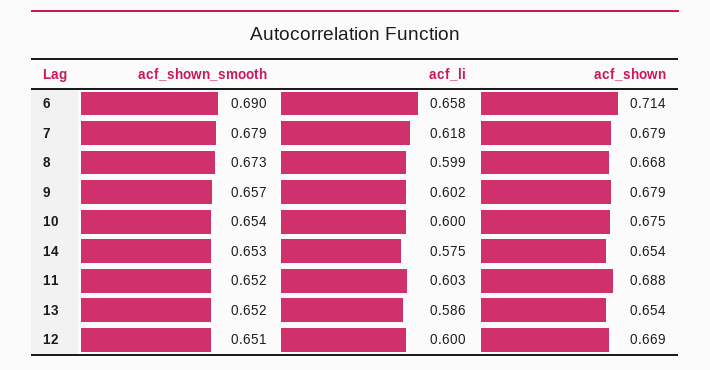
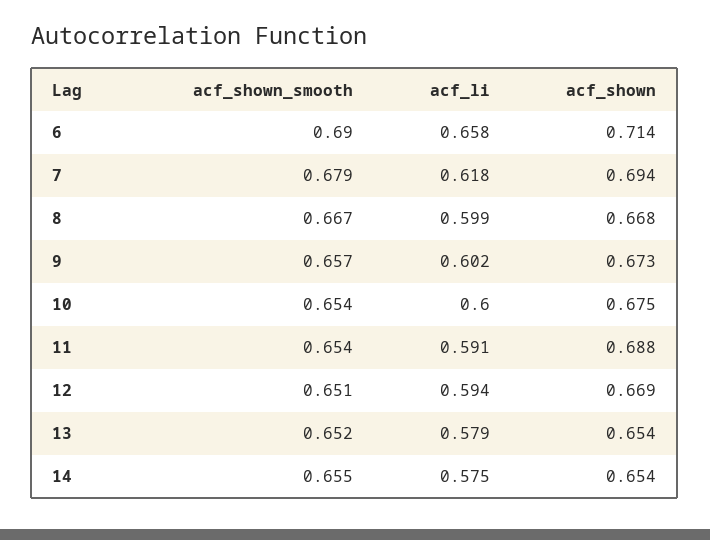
  {
    "acf_shown_smooth": {
      "6": 0.69,
      "7": 0.679,
-     "8": 0.673,
+     "8": 0.667,
      "9": 0.657,
      "10": 0.654,
-     "14": 0.653,
+     "14": 0.655,
-     "11": 0.652,
+     "11": 0.654,
      "13": 0.652,
      "12": 0.651
    },
    "acf_li": {
      "6": 0.658,
      "7": 0.618,
      "8": 0.599,
      "9": 0.602,
      "10": 0.6,
      "14": 0.575,
-     "11": 0.603,
+     "11": 0.591,
-     "13": 0.586,
+     "13": 0.579,
-     "12": 0.6
+     "12": 0.594
    },
    "acf_shown": {
      "6": 0.714,
-     "7": 0.679,
+     "7": 0.694,
      "8": 0.668,
-     "9": 0.679,
+     "9": 0.673,
      "10": 0.675,
      "14": 0.654,
      "11": 0.688,
      "13": 0.654,
      "12": 0.669
    }
  }

